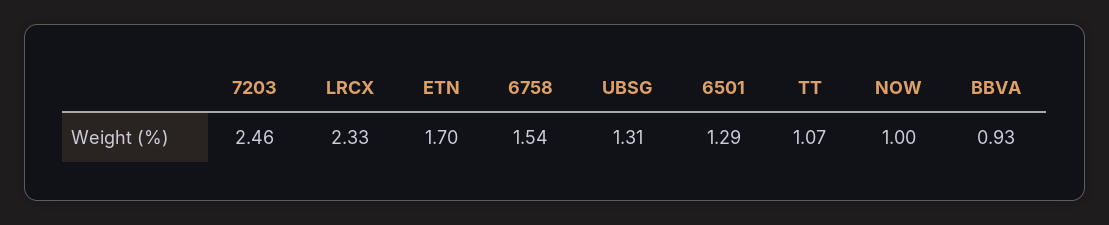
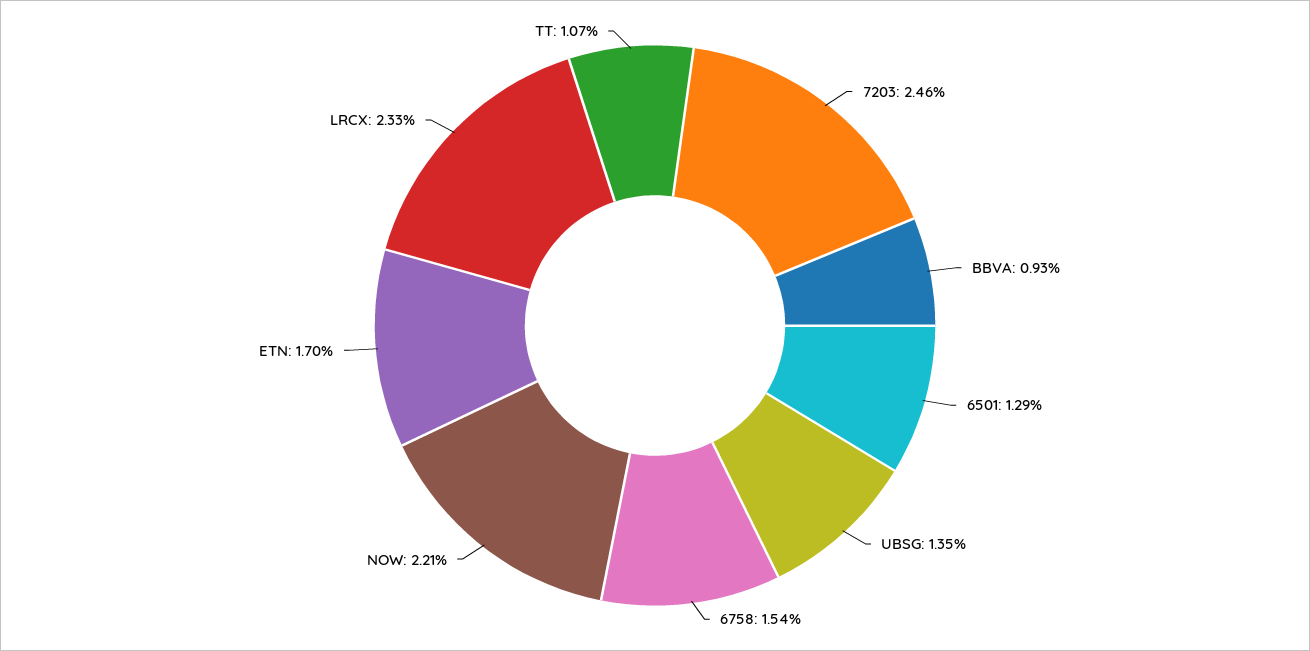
  {
    "7203": 2.46,
    "LRCX": 2.33,
    "ETN": 1.7,
    "6758": 1.54,
-   "UBSG": 1.31,
+   "UBSG": 1.35,
    "6501": 1.29,
    "TT": 1.07,
-   "NOW": 1,
+   "NOW": 2.21,
    "BBVA": 0.93
  }

